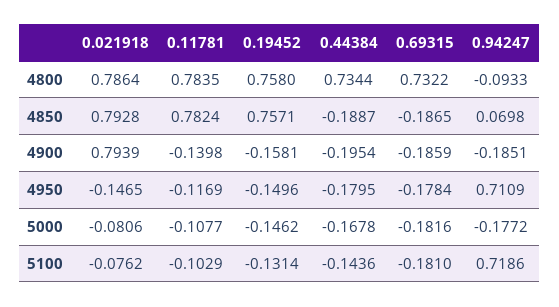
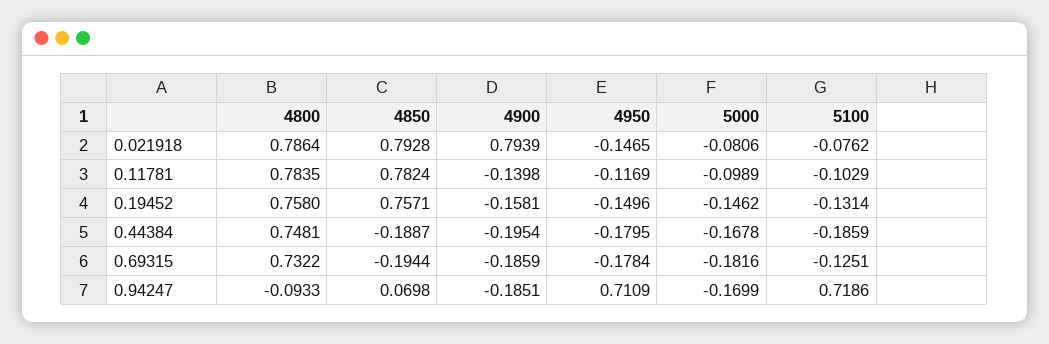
  {
    "0.021918": {
      "4800": 0.7864,
      "4850": 0.7928,
      "4900": 0.7939,
      "4950": -0.1465,
      "5000": -0.0806,
      "5100": -0.0762
    },
    "0.11781": {
      "4800": 0.7835,
      "4850": 0.7824,
      "4900": -0.1398,
      "4950": -0.1169,
-     "5000": -0.1077,
+     "5000": -0.0989,
      "5100": -0.1029
    },
    "0.19452": {
      "4800": 0.758,
      "4850": 0.7571,
      "4900": -0.1581,
      "4950": -0.1496,
      "5000": -0.1462,
      "5100": -0.1314
    },
    "0.44384": {
-     "4800": 0.7344,
+     "4800": 0.7481,
      "4850": -0.1887,
      "4900": -0.1954,
      "4950": -0.1795,
      "5000": -0.1678,
-     "5100": -0.1436
+     "5100": -0.1859
    },
    "0.69315": {
      "4800": 0.7322,
-     "4850": -0.1865,
+     "4850": -0.1944,
      "4900": -0.1859,
      "4950": -0.1784,
      "5000": -0.1816,
-     "5100": -0.181
+     "5100": -0.1251
    },
    "0.94247": {
      "4800": -0.0933,
      "4850": 0.0698,
      "4900": -0.1851,
      "4950": 0.7109,
-     "5000": -0.1772,
+     "5000": -0.1699,
      "5100": 0.7186
    }
  }

